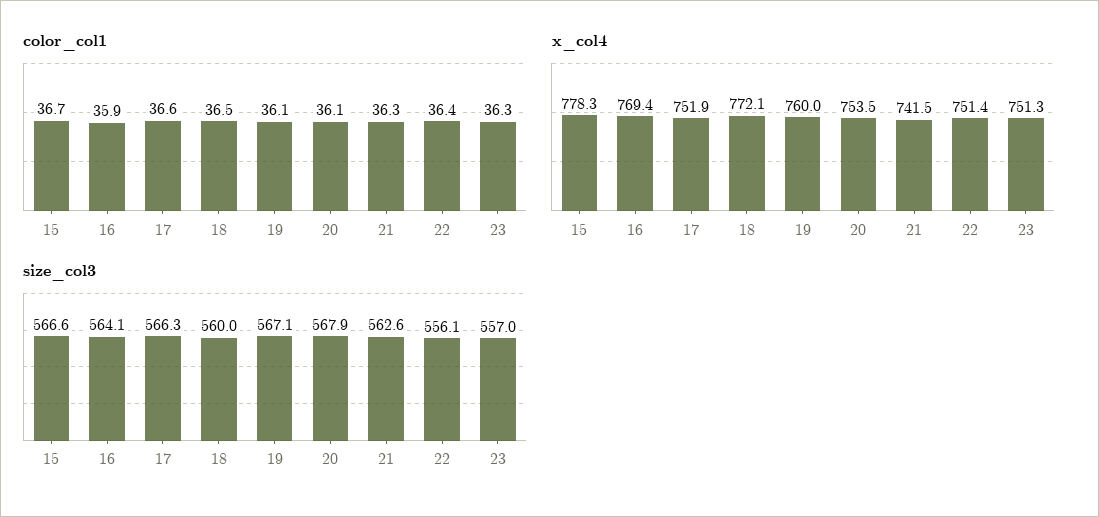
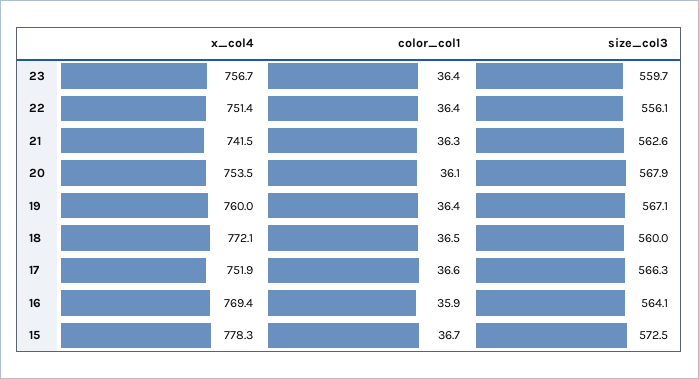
  {
    "color_col1": {
      "15": 36.7,
      "16": 35.9,
      "17": 36.6,
      "18": 36.5,
-     "19": 36.1,
+     "19": 36.4,
      "20": 36.1,
      "21": 36.3,
      "22": 36.4,
-     "23": 36.3
+     "23": 36.4
    },
    "x_col4": {
      "15": 778.3,
      "16": 769.4,
      "17": 751.9,
      "18": 772.1,
      "19": 760,
      "20": 753.5,
      "21": 741.5,
      "22": 751.4,
-     "23": 751.3
+     "23": 756.7
    },
    "size_col3": {
-     "15": 566.6,
+     "15": 572.5,
      "16": 564.1,
      "17": 566.3,
      "18": 560,
      "19": 567.1,
      "20": 567.9,
      "21": 562.6,
      "22": 556.1,
-     "23": 557
+     "23": 559.7
    }
  }

